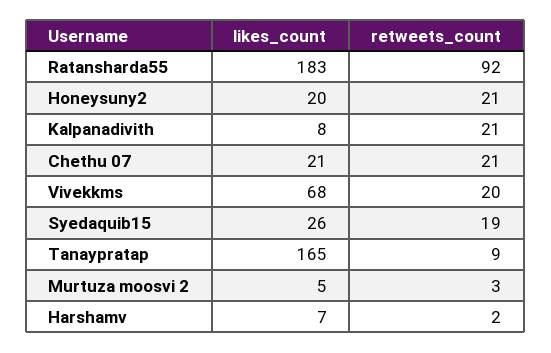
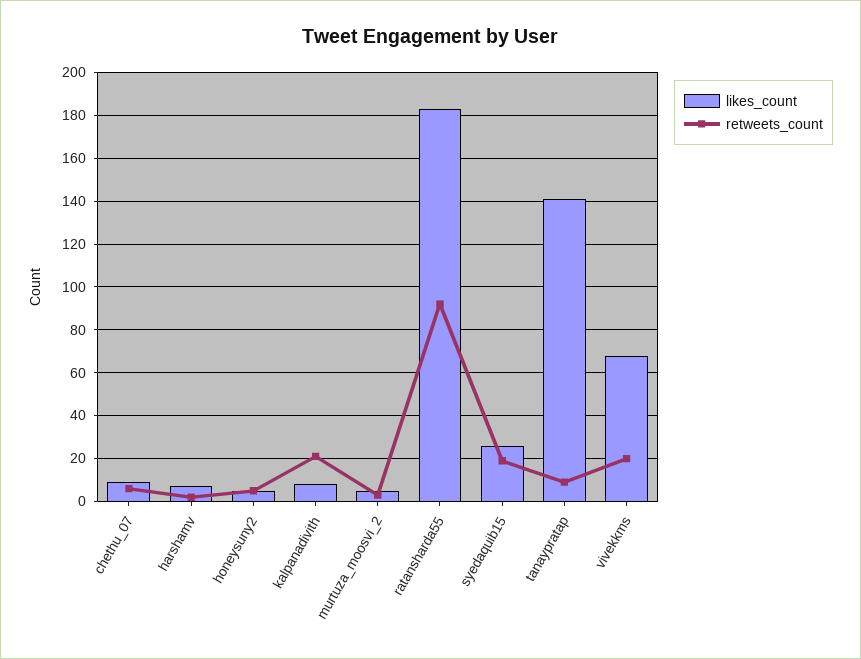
  {
    "likes_count": {
      "Ratansharda55": 183,
-     "Honeysuny2": 20,
+     "Honeysuny2": 5,
      "Kalpanadivith": 8,
-     "Chethu 07": 21,
+     "Chethu 07": 10,
      "Vivekkms": 68,
      "Syedaquib15": 26,
-     "Tanaypratap": 165,
+     "Tanaypratap": 140,
      "Murtuza moosvi 2": 5,
      "Harshamv": 7
    },
    "retweets_count": {
      "Ratansharda55": 92,
-     "Honeysuny2": 21,
+     "Honeysuny2": 5,
      "Kalpanadivith": 21,
-     "Chethu 07": 21,
+     "Chethu 07": 5,
      "Vivekkms": 20,
      "Syedaquib15": 19,
      "Tanaypratap": 9,
      "Murtuza moosvi 2": 3,
      "Harshamv": 2
    }
  }

